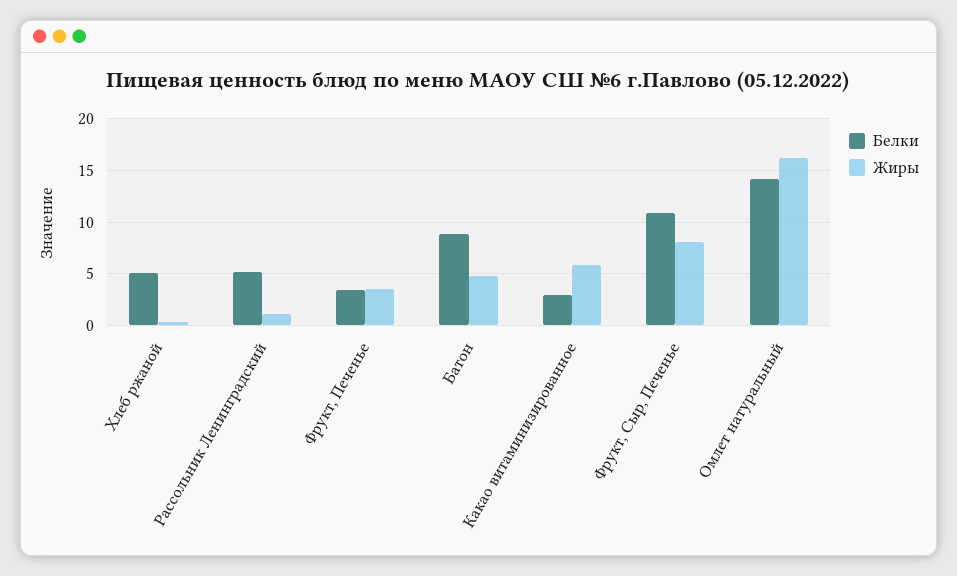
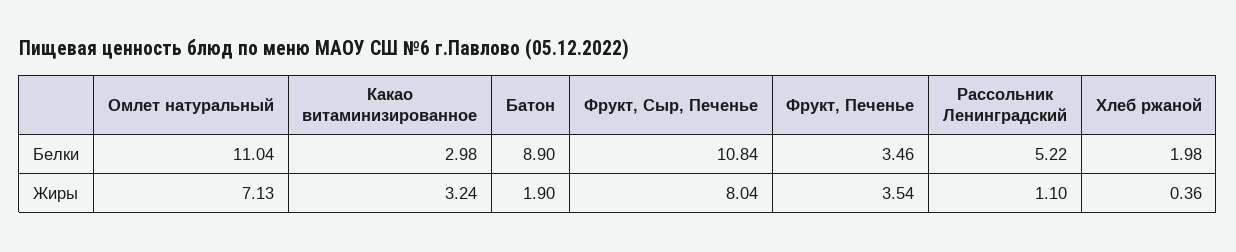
  {
    "Белки": {
-     "Хлеб ржаной": 5,
+     "Хлеб ржаной": 1.98,
      "Рассольник Ленинградский": 5.22,
      "Фрукт, Печенье": 3.46,
      "Батон": 8.9,
      "Какао витаминизированное": 2.98,
      "Фрукт, Сыр, Печенье": 10.84,
-     "Омлет натуральный": 14
+     "Омлет натуральный": 11.04
    },
    "Жиры": {
      "Хлеб ржаной": 0.36,
      "Рассольник Ленинградский": 1.1,
      "Фрукт, Печенье": 3.54,
-     "Батон": 5,
+     "Батон": 1.9,
-     "Какао витаминизированное": 6,
+     "Какао витаминизированное": 3.24,
      "Фрукт, Сыр, Печенье": 8.04,
-     "Омлет натуральный": 16
+     "Омлет натуральный": 7.13
    }
  }

